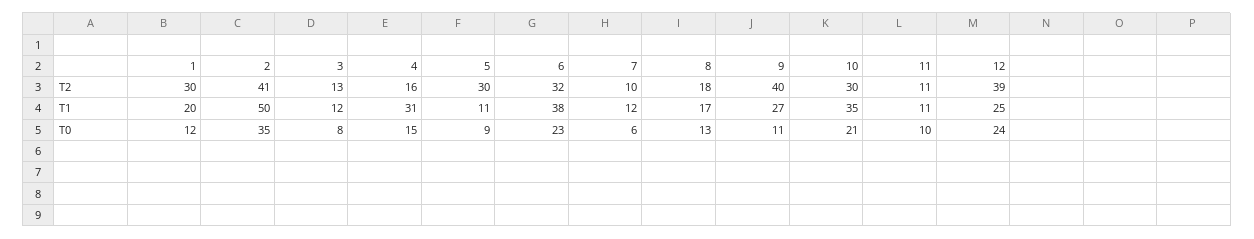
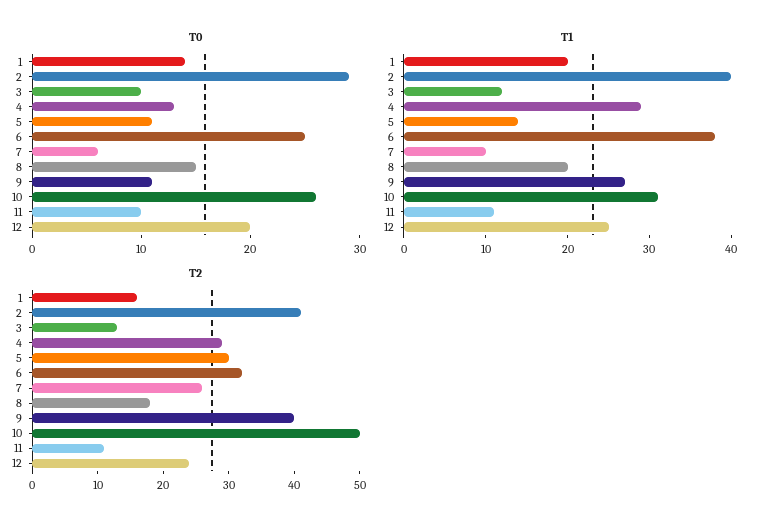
  {
    "T2": {
-     "1": 30,
+     "1": 15,
      "2": 41,
      "3": 13,
-     "4": 16,
+     "4": 30,
      "5": 30,
      "6": 32,
-     "7": 10,
+     "7": 25,
      "8": 18,
      "9": 40,
-     "10": 30,
+     "10": 50,
      "11": 11,
-     "12": 39
+     "12": 25
    },
    "T1": {
      "1": 20,
-     "2": 50,
+     "2": 40,
      "3": 12,
-     "4": 31,
+     "4": 29,
-     "5": 11,
+     "5": 14,
      "6": 38,
-     "7": 12,
+     "7": 10,
-     "8": 17,
+     "8": 20,
      "9": 27,
-     "10": 35,
+     "10": 31,
      "11": 11,
      "12": 25
    },
    "T0": {
-     "1": 12,
+     "1": 14,
-     "2": 35,
+     "2": 29,
-     "3": 8,
+     "3": 10,
-     "4": 15,
+     "4": 13,
-     "5": 9,
+     "5": 11,
-     "6": 23,
+     "6": 25,
      "7": 6,
-     "8": 13,
+     "8": 15,
      "9": 11,
-     "10": 21,
+     "10": 26,
      "11": 10,
-     "12": 24
+     "12": 20
    }
  }

